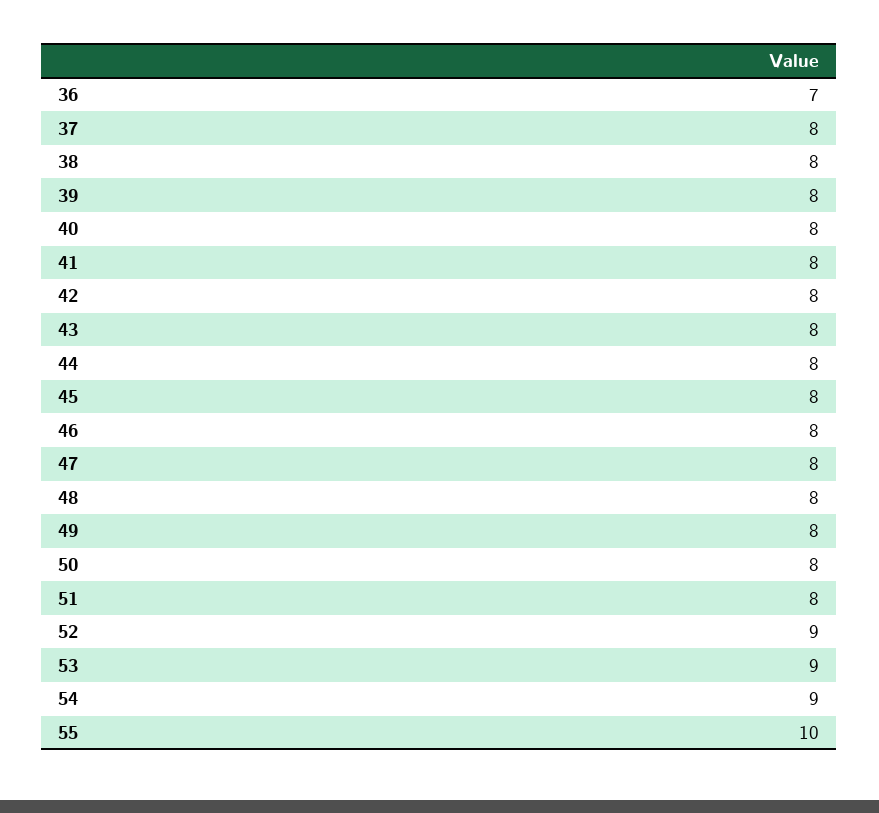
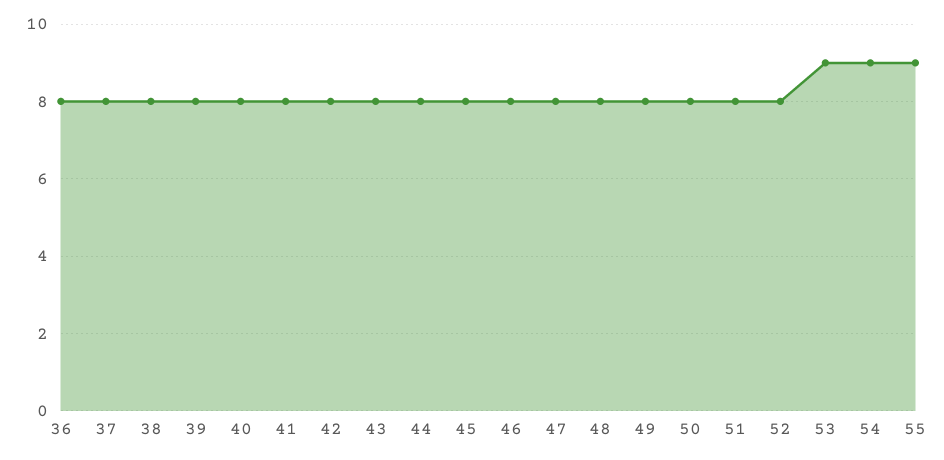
  {
-   "36": 7,
+   "36": 8,
    "37": 8,
    "38": 8,
    "39": 8,
    "40": 8,
    "41": 8,
    "42": 8,
    "43": 8,
    "44": 8,
    "45": 8,
    "46": 8,
    "47": 8,
    "48": 8,
    "49": 8,
    "50": 8,
    "51": 8,
-   "52": 9,
+   "52": 8,
    "53": 9,
    "54": 9,
-   "55": 10
+   "55": 9
  }

